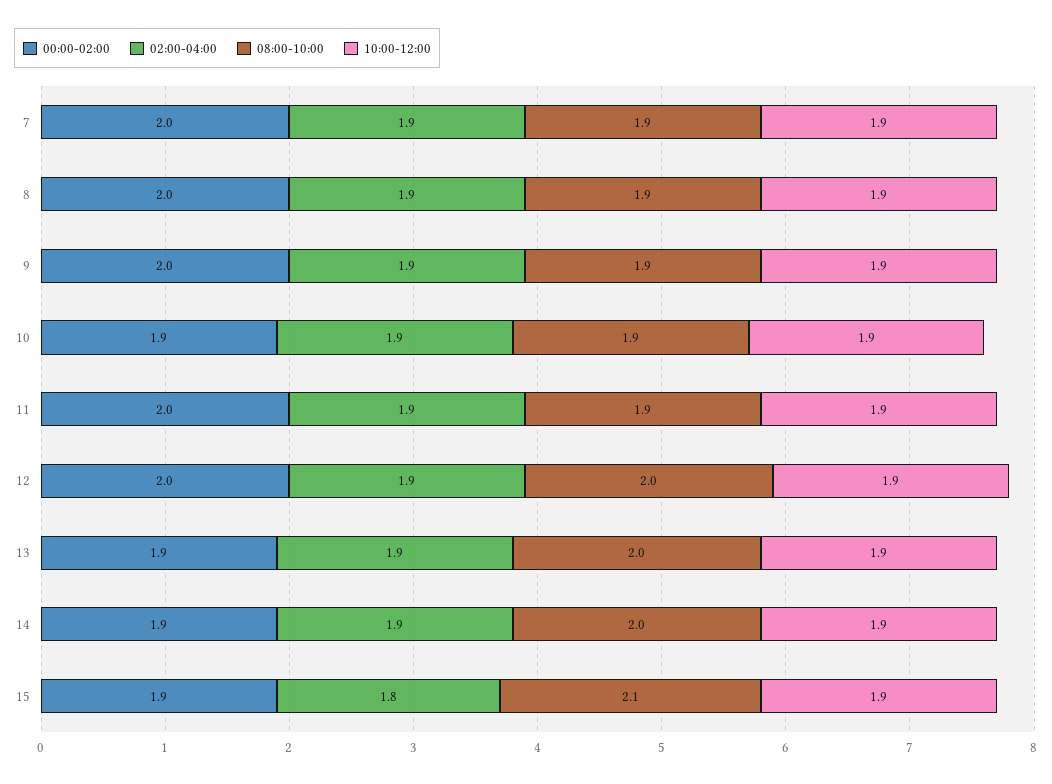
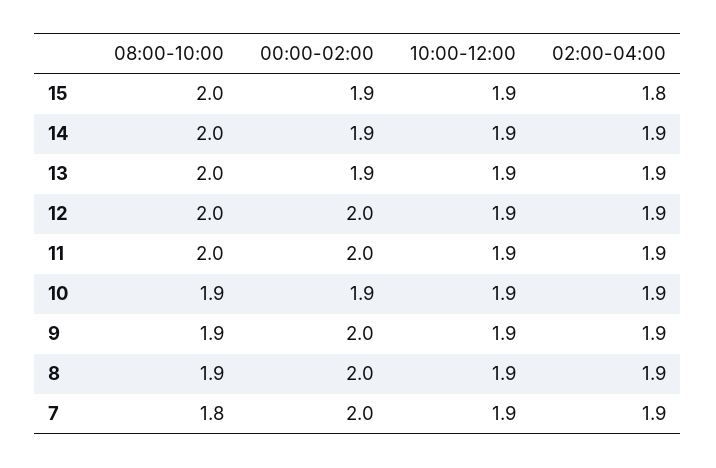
  {
    "00:00-02:00": {
      "7": 2,
      "8": 2,
      "9": 2,
      "10": 1.9,
      "11": 2,
      "12": 2,
      "13": 1.9,
      "14": 1.9,
      "15": 1.9
    },
    "02:00-04:00": {
      "7": 1.9,
      "8": 1.9,
      "9": 1.9,
      "10": 1.9,
      "11": 1.9,
      "12": 1.9,
      "13": 1.9,
      "14": 1.9,
      "15": 1.8
    },
    "08:00-10:00": {
-     "7": 1.9,
+     "7": 1.8,
      "8": 1.9,
      "9": 1.9,
      "10": 1.9,
-     "11": 1.9,
+     "11": 2,
      "12": 2,
      "13": 2,
      "14": 2,
-     "15": 2.1
+     "15": 2
    },
    "10:00-12:00": {
      "7": 1.9,
      "8": 1.9,
      "9": 1.9,
      "10": 1.9,
      "11": 1.9,
      "12": 1.9,
      "13": 1.9,
      "14": 1.9,
      "15": 1.9
    }
  }

